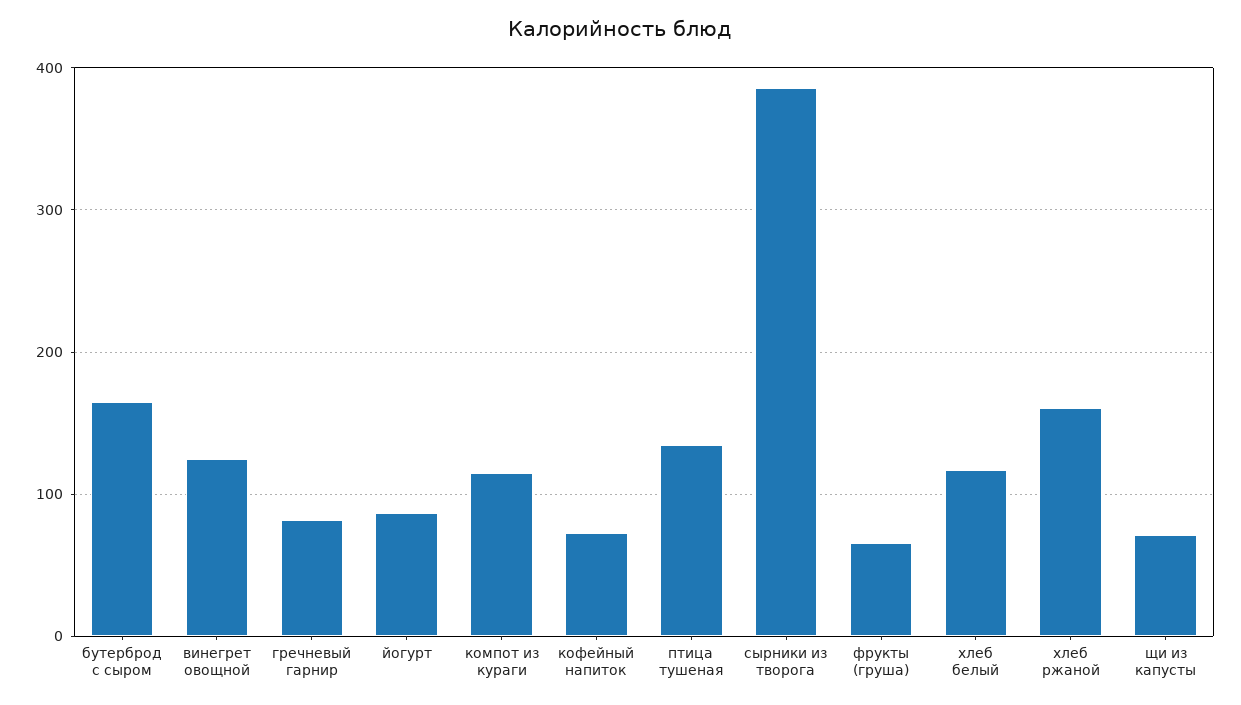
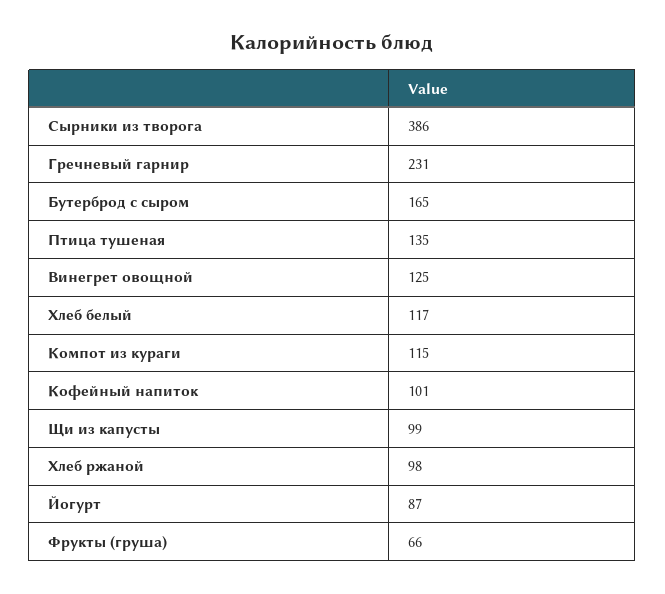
  {
    "бутерброд с сыром": 165,
    "винегрет овощной": 125,
-   "гречневый гарнир": 80,
+   "гречневый гарнир": 231,
    "йогурт": 87,
    "компот из кураги": 115,
-   "кофейный напиток": 70,
+   "кофейный напиток": 101,
    "птица тушеная": 135,
    "сырники из творога": 386,
    "фрукты (груша)": 66,
    "хлеб белый": 117,
-   "хлеб ржаной": 160,
+   "хлеб ржаной": 98,
-   "щи из капусты": 70
+   "щи из капусты": 99
  }

